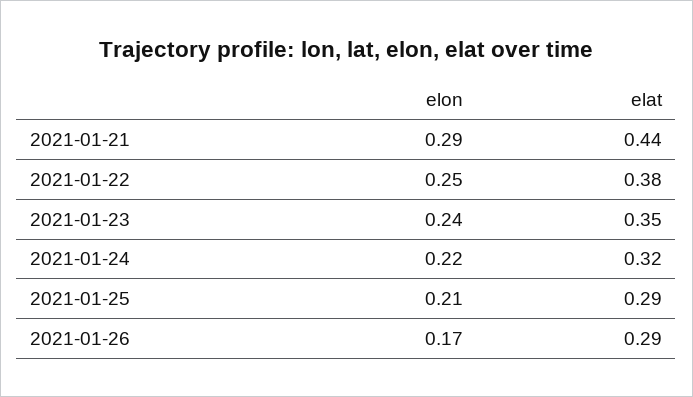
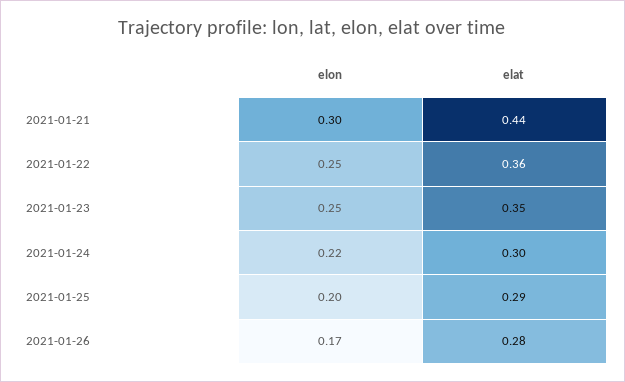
  {
    "elon": {
-     "2021-01-21": 0.29,
+     "2021-01-21": 0.3,
      "2021-01-22": 0.25,
-     "2021-01-23": 0.24,
+     "2021-01-23": 0.25,
      "2021-01-24": 0.22,
-     "2021-01-25": 0.21,
+     "2021-01-25": 0.2,
      "2021-01-26": 0.17
    },
    "elat": {
      "2021-01-21": 0.44,
-     "2021-01-22": 0.38,
+     "2021-01-22": 0.36,
      "2021-01-23": 0.35,
-     "2021-01-24": 0.32,
+     "2021-01-24": 0.3,
      "2021-01-25": 0.29,
-     "2021-01-26": 0.29
+     "2021-01-26": 0.28
    }
  }

